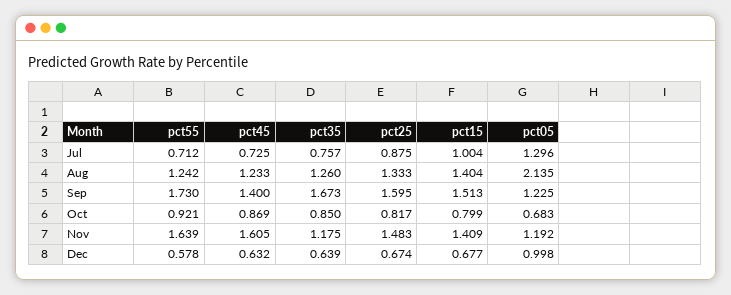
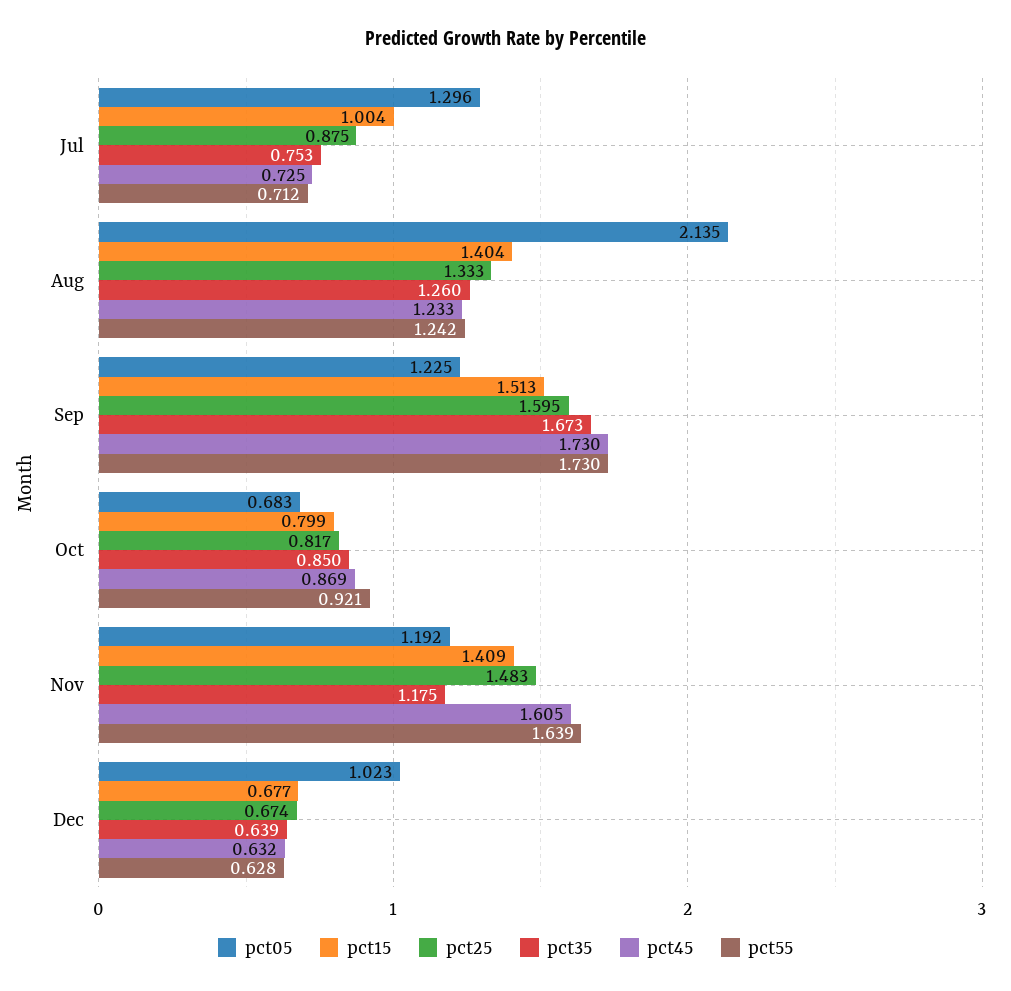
  {
    "pct55": {
      "Jul": 0.712,
      "Aug": 1.242,
      "Sep": 1.73,
      "Oct": 0.921,
      "Nov": 1.639,
-     "Dec": 0.578
+     "Dec": 0.628
    },
    "pct45": {
      "Jul": 0.725,
      "Aug": 1.233,
-     "Sep": 1.4,
+     "Sep": 1.73,
      "Oct": 0.869,
      "Nov": 1.605,
      "Dec": 0.632
    },
    "pct35": {
-     "Jul": 0.757,
+     "Jul": 0.753,
      "Aug": 1.26,
      "Sep": 1.673,
      "Oct": 0.85,
      "Nov": 1.175,
      "Dec": 0.639
    },
    "pct25": {
      "Jul": 0.875,
      "Aug": 1.333,
      "Sep": 1.595,
      "Oct": 0.817,
      "Nov": 1.483,
      "Dec": 0.674
    },
    "pct15": {
      "Jul": 1.004,
      "Aug": 1.404,
      "Sep": 1.513,
      "Oct": 0.799,
      "Nov": 1.409,
      "Dec": 0.677
    },
    "pct05": {
      "Jul": 1.296,
      "Aug": 2.135,
      "Sep": 1.225,
      "Oct": 0.683,
      "Nov": 1.192,
-     "Dec": 0.998
+     "Dec": 1.023
    }
  }

